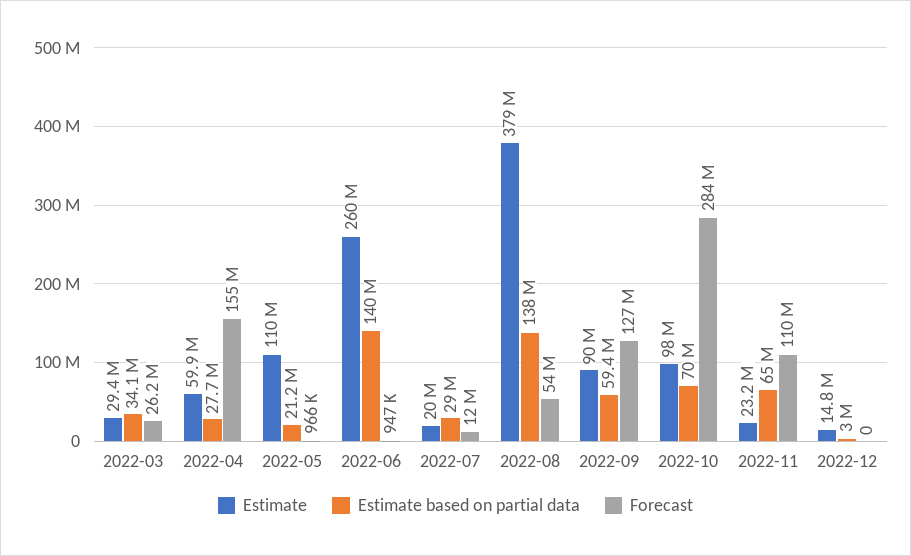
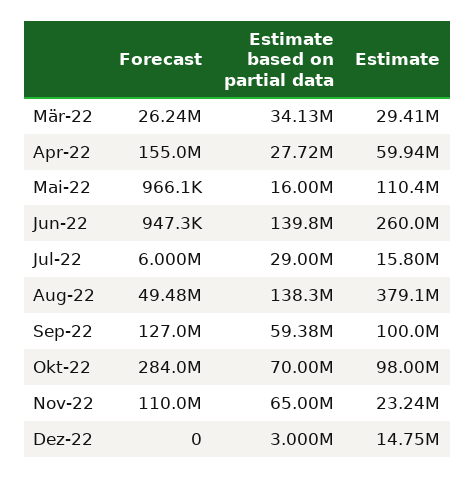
  {
    "Estimate": {
      "2022-03": 29410000,
      "2022-04": 59940000,
      "2022-05": 110400000,
      "2022-06": 260000000,
-     "2022-07": 20000000,
+     "2022-07": 15800000,
      "2022-08": 379100000,
-     "2022-09": 90000000,
+     "2022-09": 100000000,
      "2022-10": 98000000,
      "2022-11": 23240000,
      "2022-12": 14750000
    },
    "Estimate based on partial data": {
      "2022-03": 34130000,
      "2022-04": 27720000,
-     "2022-05": 21200000,
+     "2022-05": 16000000,
      "2022-06": 139800000,
      "2022-07": 29000000,
      "2022-08": 138300000,
      "2022-09": 59380000,
      "2022-10": 70000000,
      "2022-11": 65000000,
      "2022-12": 3000000
    },
    "Forecast": {
      "2022-03": 26240000,
      "2022-04": 155000000,
      "2022-05": 966100,
      "2022-06": 947300,
-     "2022-07": 12000000,
+     "2022-07": 6000000,
-     "2022-08": 54000000,
+     "2022-08": 49480000,
      "2022-09": 127000000,
      "2022-10": 284000000,
      "2022-11": 110000000,
      "2022-12": 0
    }
  }

